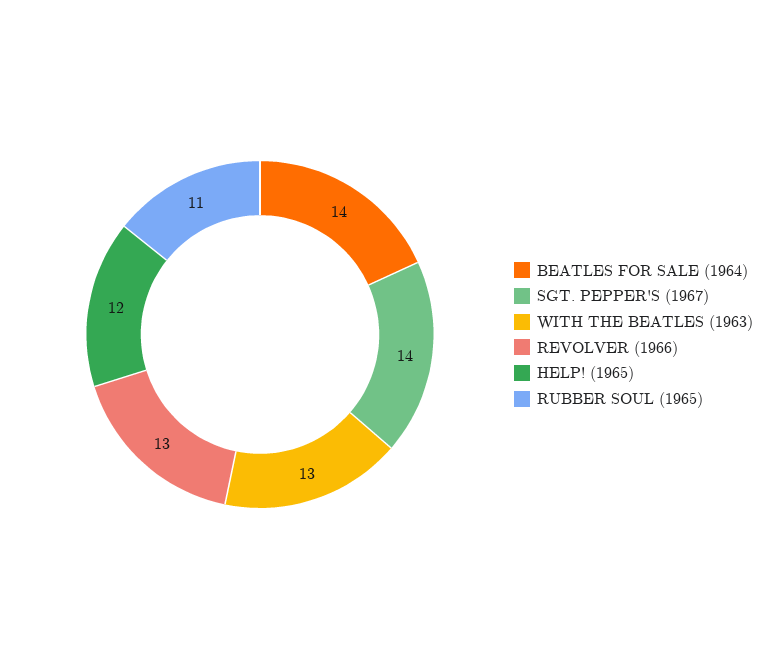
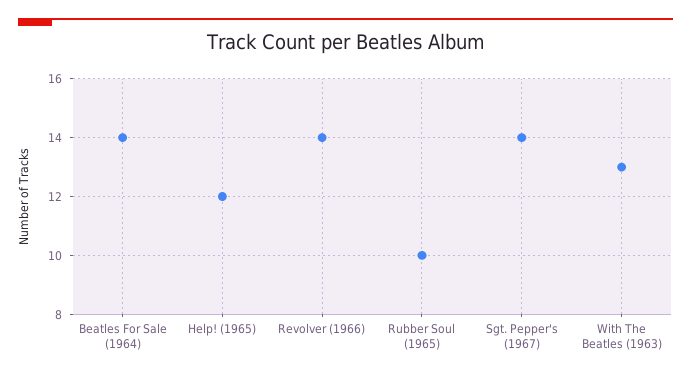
  {
    "BEATLES FOR SALE (1964)": 14,
    "SGT. PEPPER'S (1967)": 14,
    "WITH THE BEATLES (1963)": 13,
-   "REVOLVER (1966)": 13,
+   "REVOLVER (1966)": 14,
    "HELP! (1965)": 12,
-   "RUBBER SOUL (1965)": 11
+   "RUBBER SOUL (1965)": 10
  }

